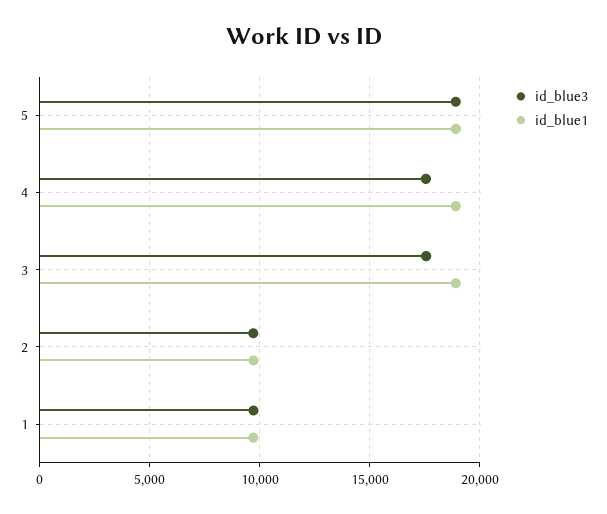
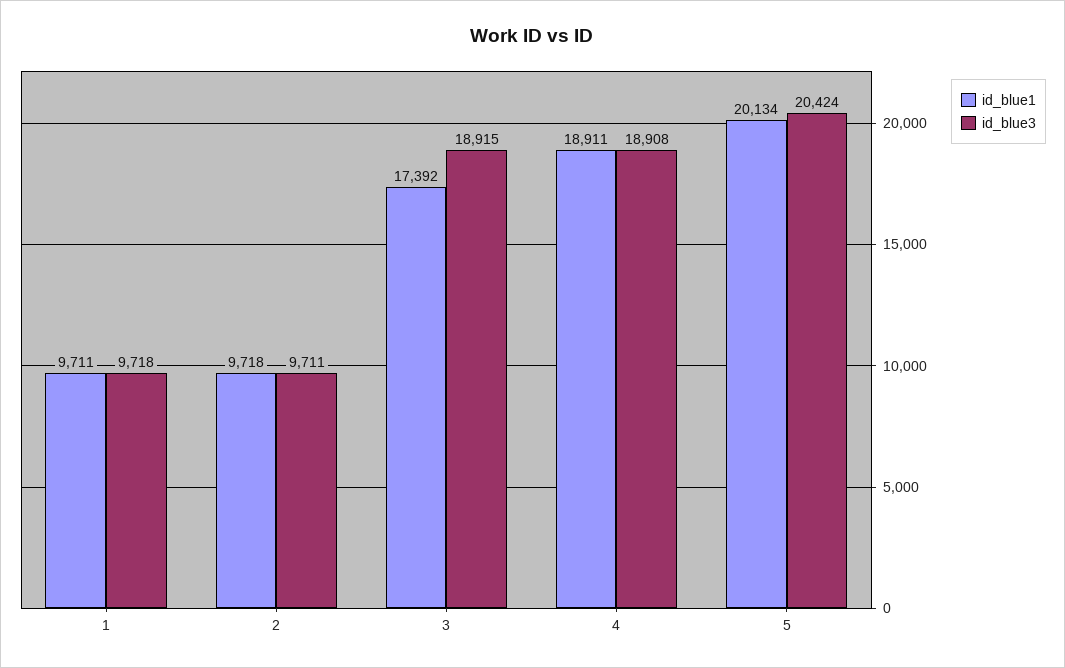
  {
    "id_blue3": {
-     "5": 19000,
+     "5": 20424,
-     "4": 17500,
+     "4": 18908,
-     "3": 17500,
+     "3": 18915,
      "2": 9711,
      "1": 9718
    },
    "id_blue1": {
-     "5": 19000,
+     "5": 20134,
      "4": 18911,
-     "3": 19000,
+     "3": 17392,
      "2": 9718,
      "1": 9711
    }
  }

